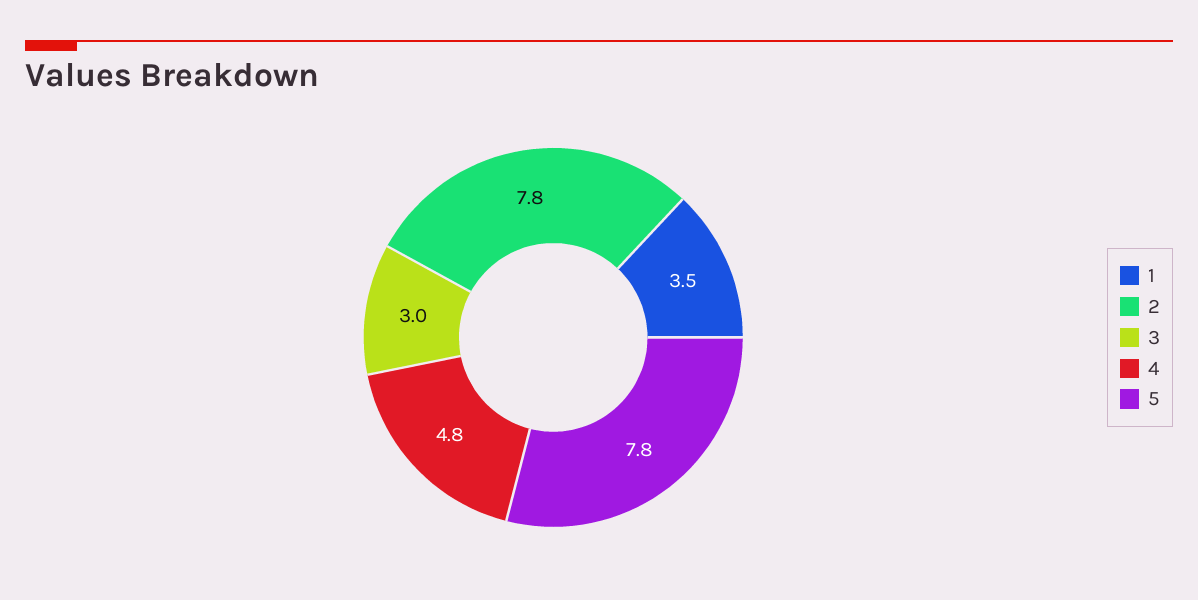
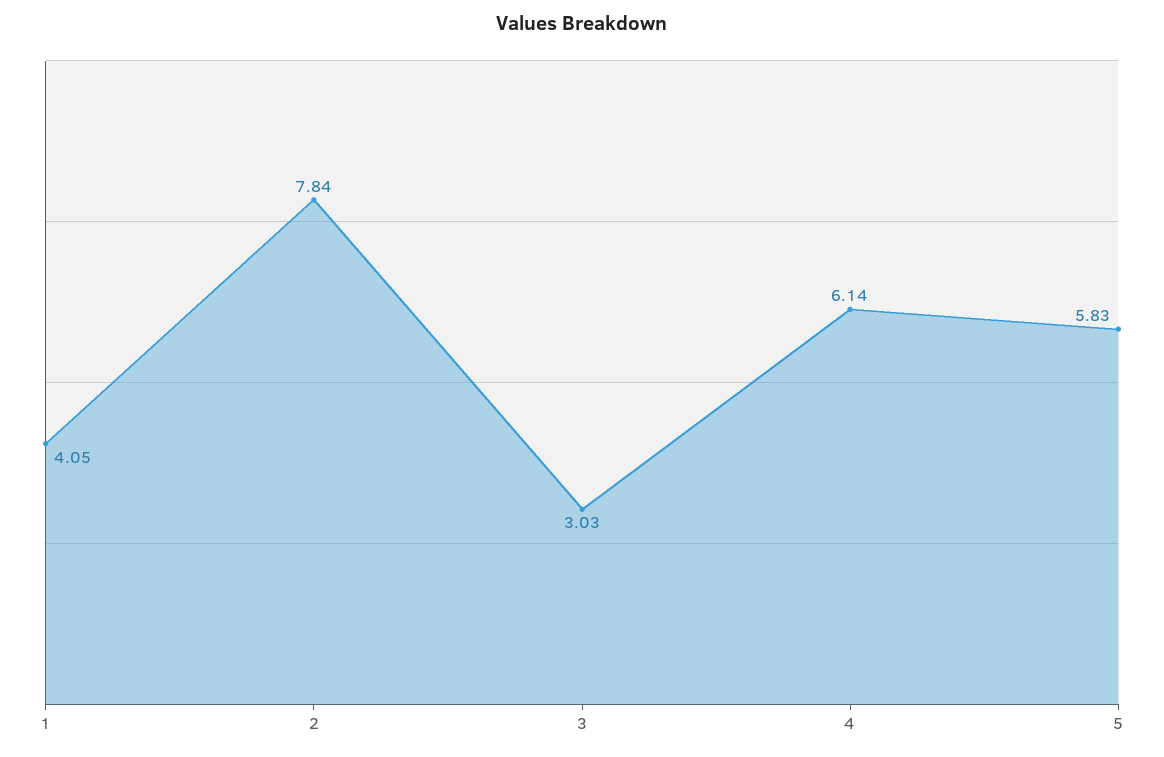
  {
-   "1": 3.5,
+   "1": 4.05,
    "2": 7.84,
    "3": 3.03,
-   "4": 4.8,
+   "4": 6.14,
-   "5": 7.8
+   "5": 5.83
  }

